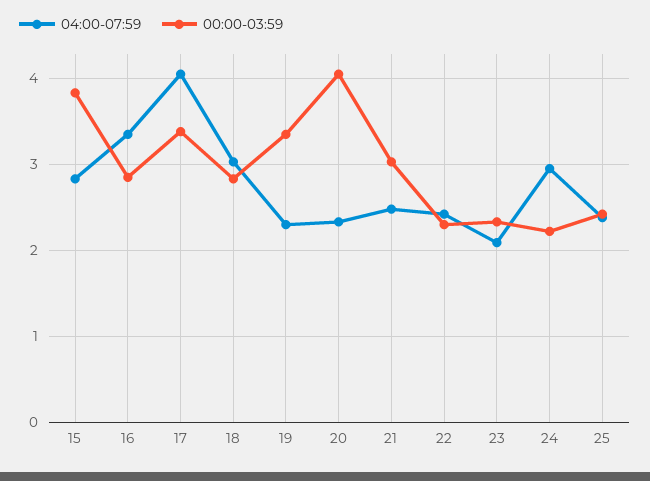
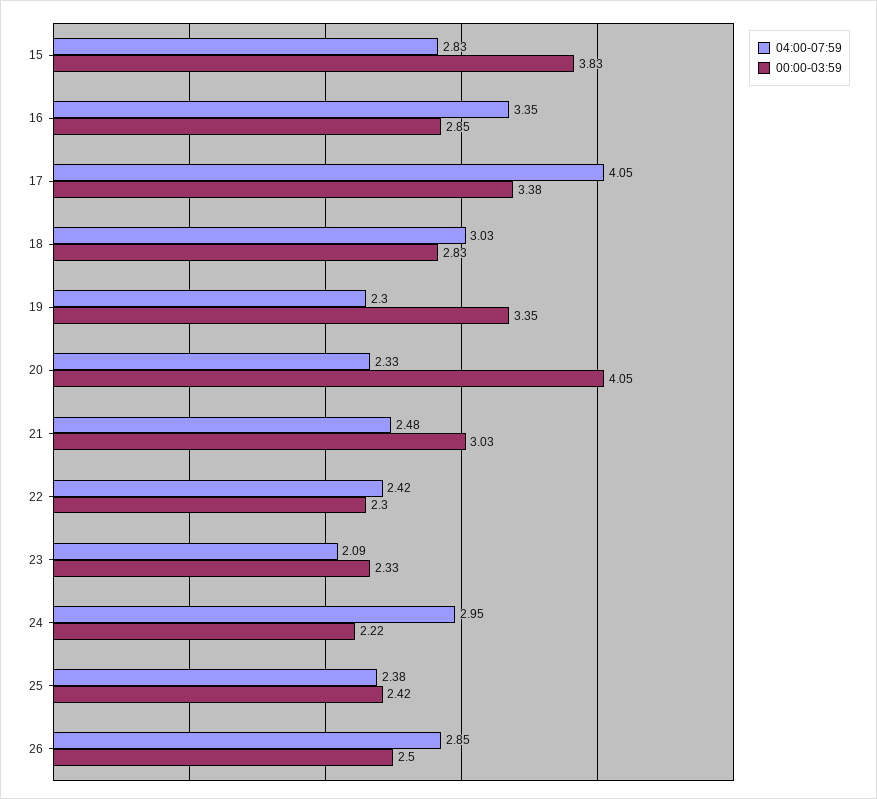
  {
    "04:00-07:59": {
      "15": 2.83,
      "16": 3.35,
      "17": 4.05,
      "18": 3.03,
      "19": 2.3,
      "20": 2.33,
      "21": 2.48,
      "22": 2.42,
      "23": 2.09,
      "24": 2.95,
-     "25": 2.38
+     "25": 2.38,
+     "26": 2.85
    },
    "00:00-03:59": {
      "15": 3.83,
      "16": 2.85,
      "17": 3.38,
      "18": 2.83,
      "19": 3.35,
      "20": 4.05,
      "21": 3.03,
      "22": 2.3,
      "23": 2.33,
      "24": 2.22,
-     "25": 2.42
+     "25": 2.42,
+     "26": 2.5
    }
  }

